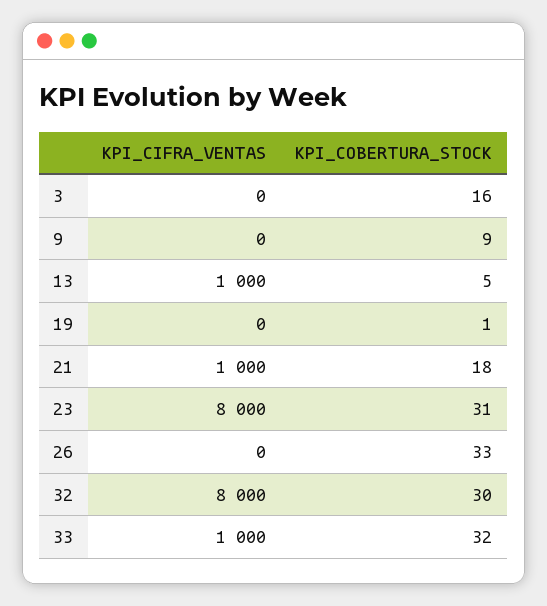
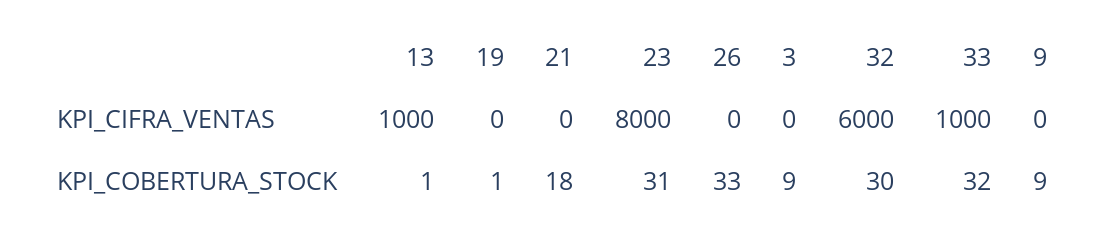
  {
    "KPI_CIFRA_VENTAS": {
      "3": 0,
      "9": 0,
      "13": 1000,
      "19": 0,
-     "21": 1000,
+     "21": 0,
      "23": 8000,
      "26": 0,
-     "32": 8000,
+     "32": 6000,
      "33": 1000
    },
    "KPI_COBERTURA_STOCK": {
-     "3": 16,
+     "3": 9,
      "9": 9,
-     "13": 5,
+     "13": 1,
      "19": 1,
      "21": 18,
      "23": 31,
      "26": 33,
      "32": 30,
      "33": 32
    }
  }

